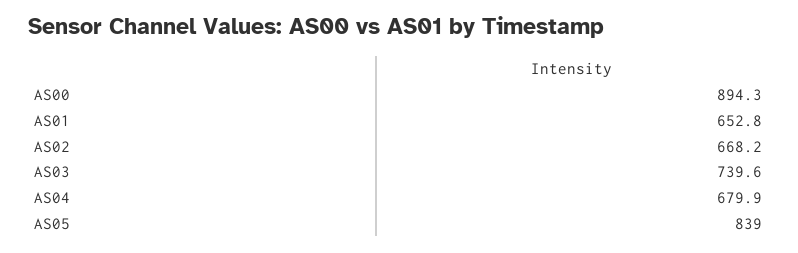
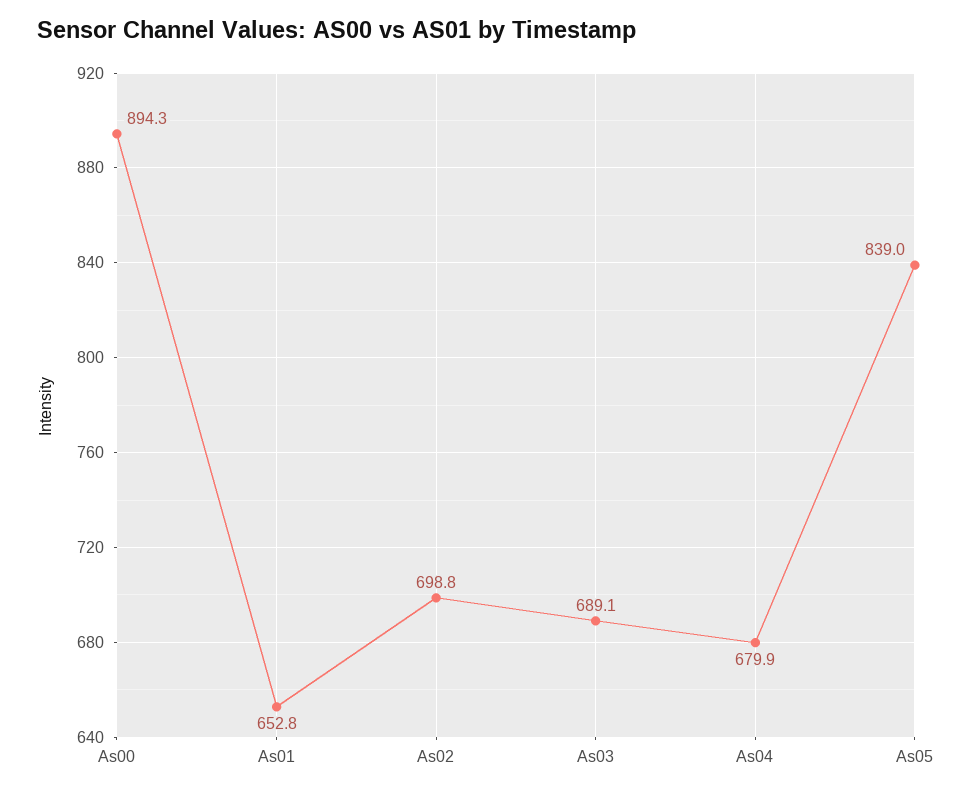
  {
    "AS00": 894.3,
    "AS01": 652.8,
-   "AS02": 668.2,
+   "AS02": 698.8,
-   "AS03": 739.6,
+   "AS03": 689.1,
    "AS04": 679.9,
    "AS05": 839
  }

